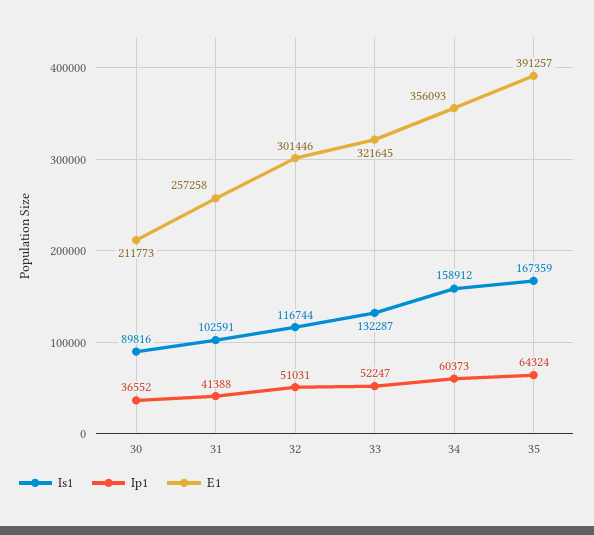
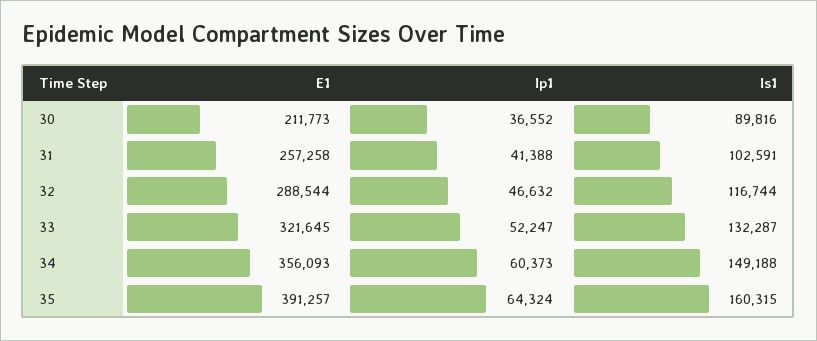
  {
    "Is1": {
      "30": 89816,
      "31": 102591,
      "32": 116744,
      "33": 132287,
-     "34": 158912,
+     "34": 149188,
-     "35": 167359
+     "35": 160315
    },
    "Ip1": {
      "30": 36552,
      "31": 41388,
-     "32": 51031,
+     "32": 46632,
      "33": 52247,
      "34": 60373,
      "35": 64324
    },
    "E1": {
      "30": 211773,
      "31": 257258,
-     "32": 301446,
+     "32": 288544,
      "33": 321645,
      "34": 356093,
      "35": 391257
    }
  }

